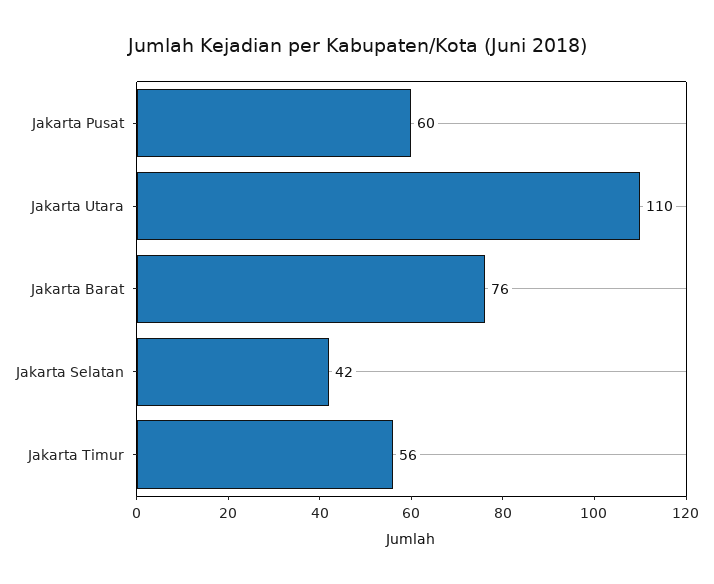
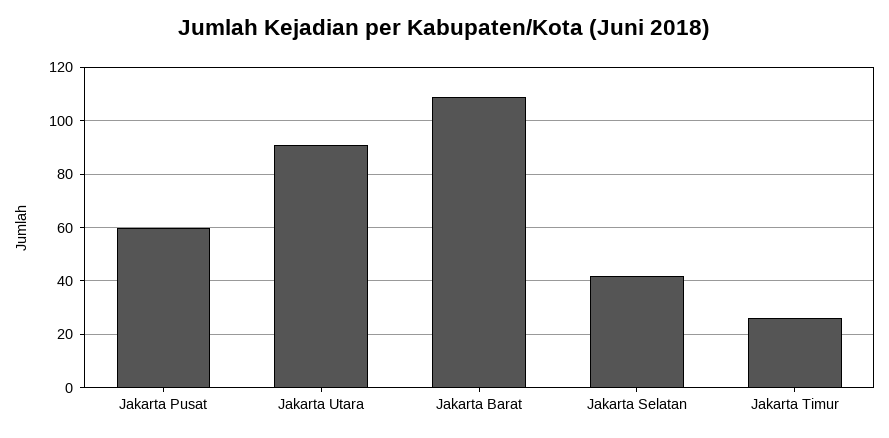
  {
    "Jakarta Pusat": 60,
-   "Jakarta Utara": 110,
+   "Jakarta Utara": 90,
-   "Jakarta Barat": 76,
+   "Jakarta Barat": 110,
    "Jakarta Selatan": 42,
-   "Jakarta Timur": 56
+   "Jakarta Timur": 25
  }

